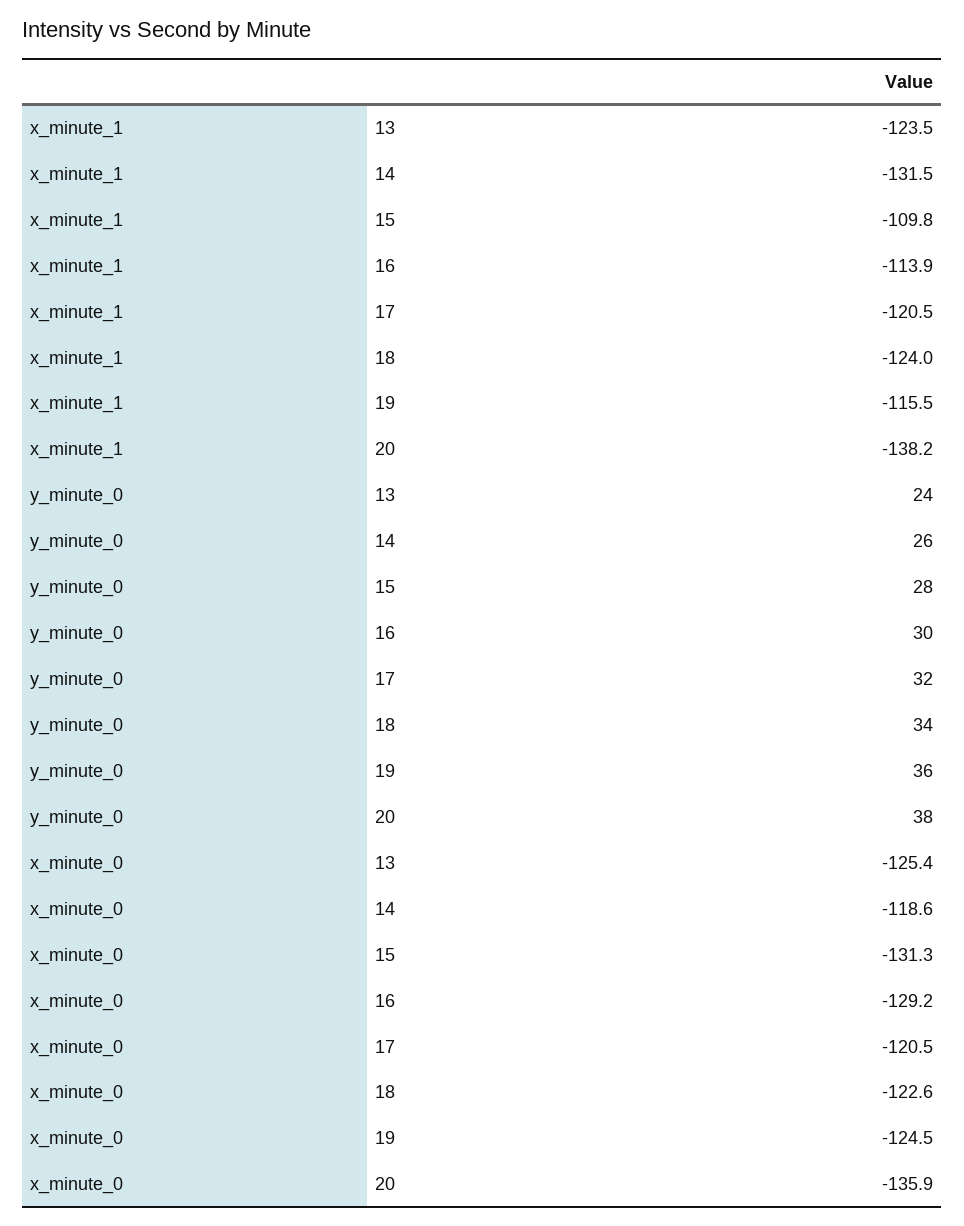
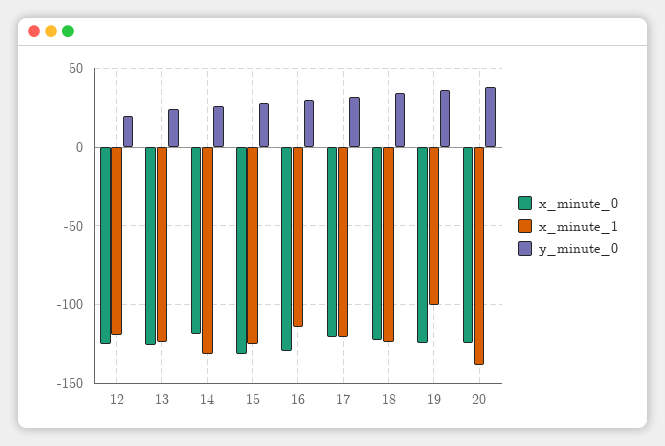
  {
    "x_minute_1": {
      "13": -123.5,
      "14": -131.5,
-     "15": -109.8,
+     "15": -125,
      "16": -113.9,
      "17": -120.5,
      "18": -124,
-     "19": -115.5,
+     "19": -100,
-     "20": -138.2
+     "20": -138.2,
+     "12": -120
    },
    "y_minute_0": {
      "13": 24,
      "14": 26,
      "15": 28,
      "16": 30,
      "17": 32,
      "18": 34,
      "19": 36,
-     "20": 38
+     "20": 38,
+     "12": 20
    },
    "x_minute_0": {
      "13": -125.4,
      "14": -118.6,
      "15": -131.3,
      "16": -129.2,
      "17": -120.5,
      "18": -122.6,
      "19": -124.5,
-     "20": -135.9
+     "20": -125,
+     "12": -125
    }
  }

